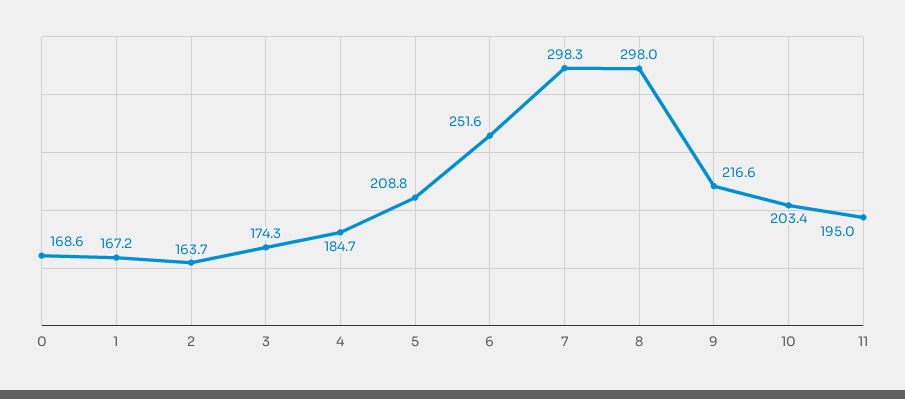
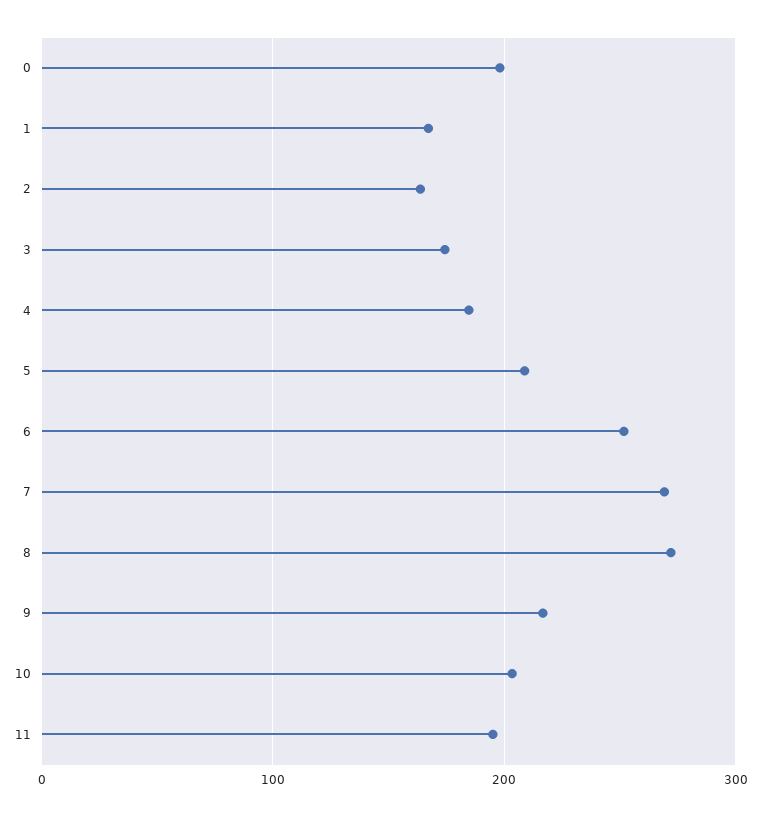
  {
-   "0": 168.6,
+   "0": 200,
    "1": 167.2,
    "2": 163.7,
    "3": 174.3,
    "4": 184.7,
    "5": 208.8,
    "6": 251.6,
-   "7": 298.3,
+   "7": 270,
-   "8": 298,
+   "8": 270,
    "9": 216.6,
    "10": 203.4,
    "11": 195
  }

